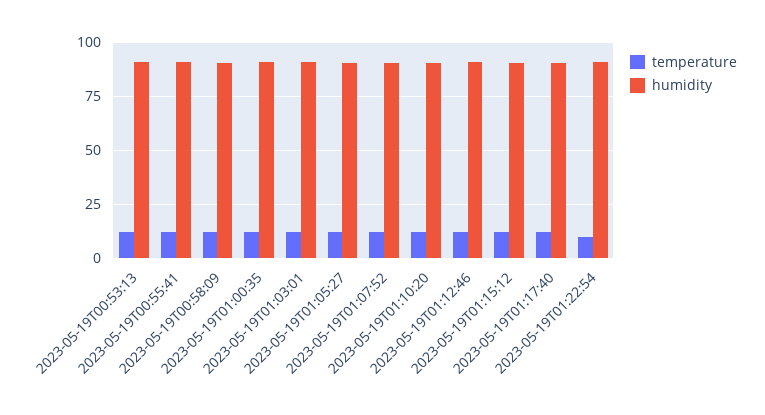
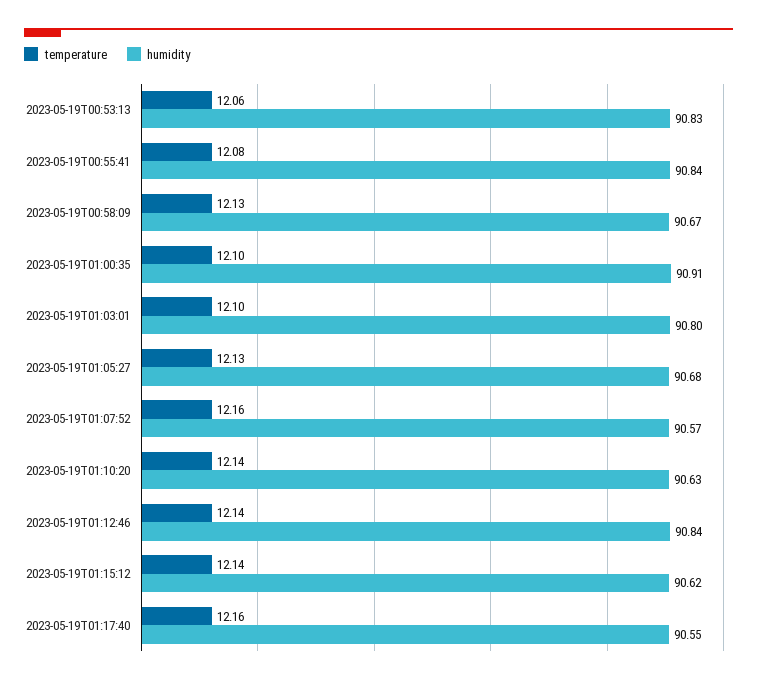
  {
    "temperature": {
      "2023-05-19T00:53:13": 12.06,
      "2023-05-19T00:55:41": 12.08,
      "2023-05-19T00:58:09": 12.13,
      "2023-05-19T01:00:35": 12.1,
      "2023-05-19T01:03:01": 12.1,
      "2023-05-19T01:05:27": 12.13,
      "2023-05-19T01:07:52": 12.16,
      "2023-05-19T01:10:20": 12.14,
      "2023-05-19T01:12:46": 12.14,
      "2023-05-19T01:15:12": 12.14,
-     "2023-05-19T01:17:40": 12.16,
+     "2023-05-19T01:17:40": 12.16
-     "2023-05-19T01:22:54": 10
    },
    "humidity": {
      "2023-05-19T00:53:13": 90.83,
      "2023-05-19T00:55:41": 90.84,
      "2023-05-19T00:58:09": 90.67,
      "2023-05-19T01:00:35": 90.91,
      "2023-05-19T01:03:01": 90.8,
      "2023-05-19T01:05:27": 90.68,
      "2023-05-19T01:07:52": 90.57,
      "2023-05-19T01:10:20": 90.63,
      "2023-05-19T01:12:46": 90.84,
      "2023-05-19T01:15:12": 90.62,
-     "2023-05-19T01:17:40": 90.55,
+     "2023-05-19T01:17:40": 90.55
-     "2023-05-19T01:22:54": 90
    }
  }

